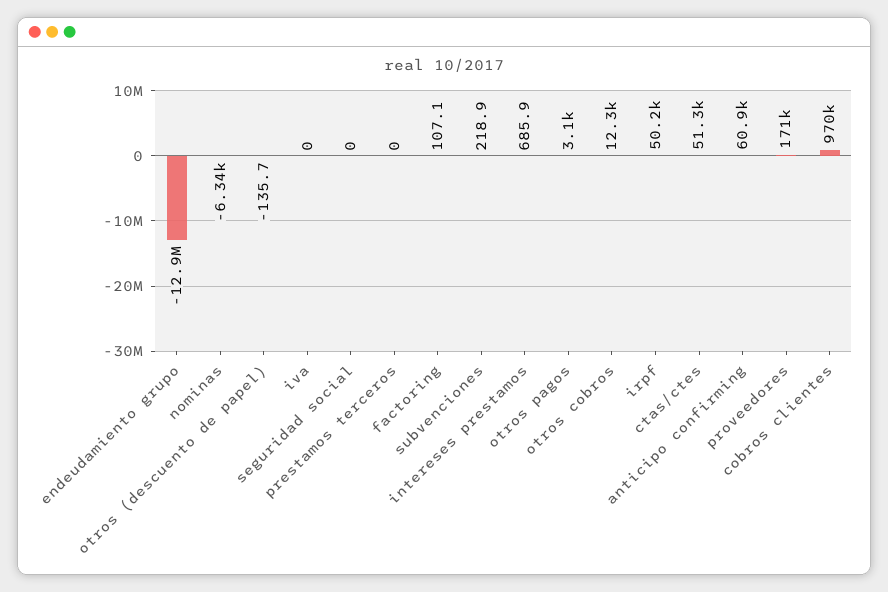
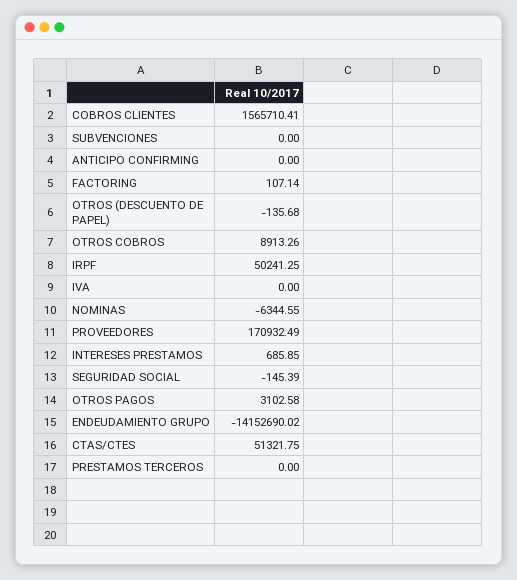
  {
-   "endeudamiento grupo": -12900000,
+   "endeudamiento grupo": -14152690.02,
    "nominas": -6344.55,
    "otros (descuento de papel)": -135.68,
    "iva": 0,
-   "seguridad social": 0,
+   "seguridad social": -145.39,
    "prestamos terceros": 0,
    "factoring": 107.14,
-   "subvenciones": 218.9,
+   "subvenciones": 0,
    "intereses prestamos": 685.85,
    "otros pagos": 3102.58,
-   "otros cobros": 12300,
+   "otros cobros": 8913.26,
    "irpf": 50241.25,
    "ctas/ctes": 51321.75,
-   "anticipo confirming": 60900,
+   "anticipo confirming": 0,
    "proveedores": 170932.49,
-   "cobros clientes": 970000
+   "cobros clientes": 1565710.41
  }

